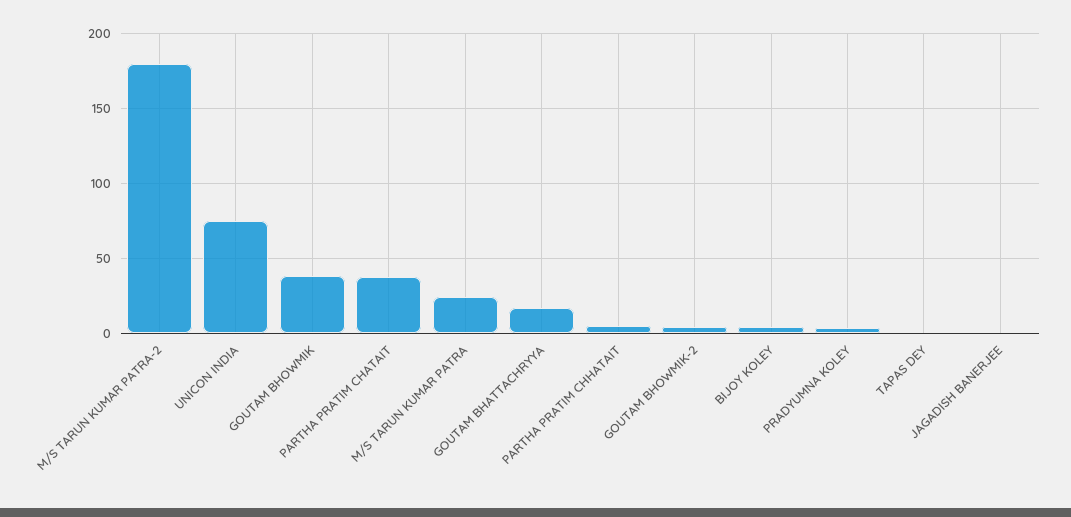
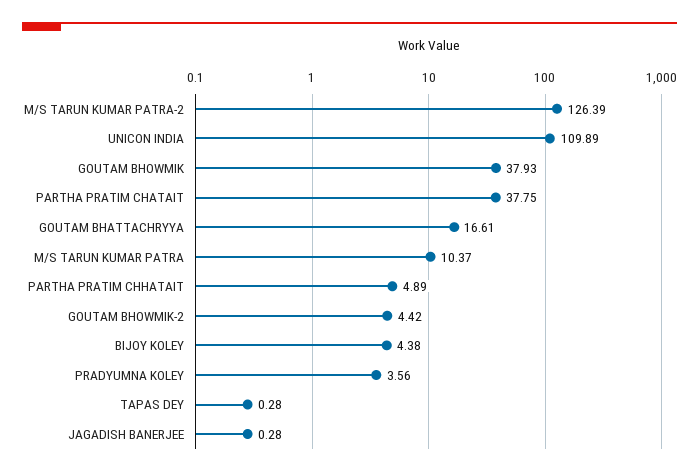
  {
-   "M/S TARUN KUMAR PATRA-2": 180,
+   "M/S TARUN KUMAR PATRA-2": 126.39,
-   "UNICON INDIA": 75,
+   "UNICON INDIA": 109.89,
    "GOUTAM BHOWMIK": 37.93,
    "PARTHA PRATIM CHATAIT": 37.75,
-   "M/S TARUN KUMAR PATRA": 25,
+   "M/S TARUN KUMAR PATRA": 10.37,
    "GOUTAM BHATTACHRYYA": 16.61,
    "PARTHA PRATIM CHHATAIT": 4.89,
    "GOUTAM BHOWMIK-2": 4.42,
    "BIJOY KOLEY": 4.38,
    "PRADYUMNA KOLEY": 3.56,
    "TAPAS DEY": 0.28,
    "JAGADISH BANERJEE": 0.28
  }

